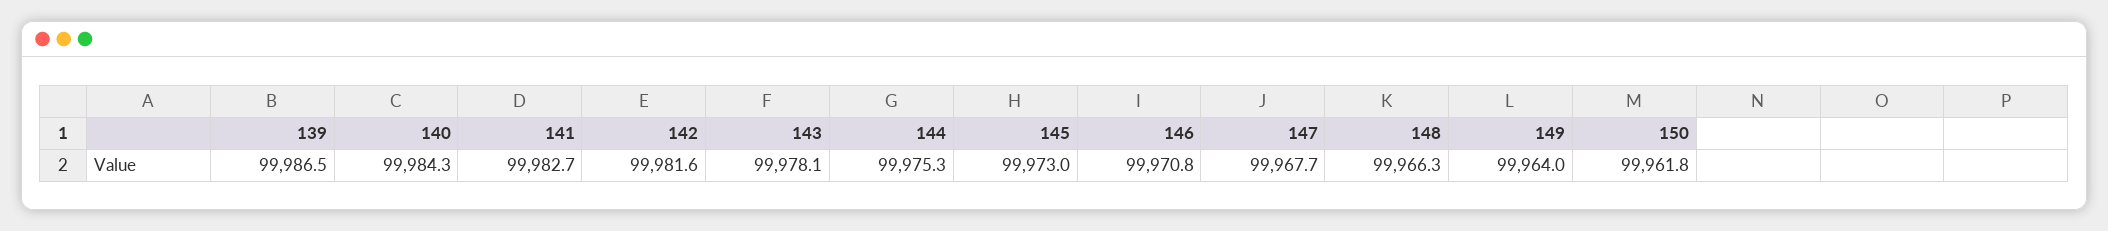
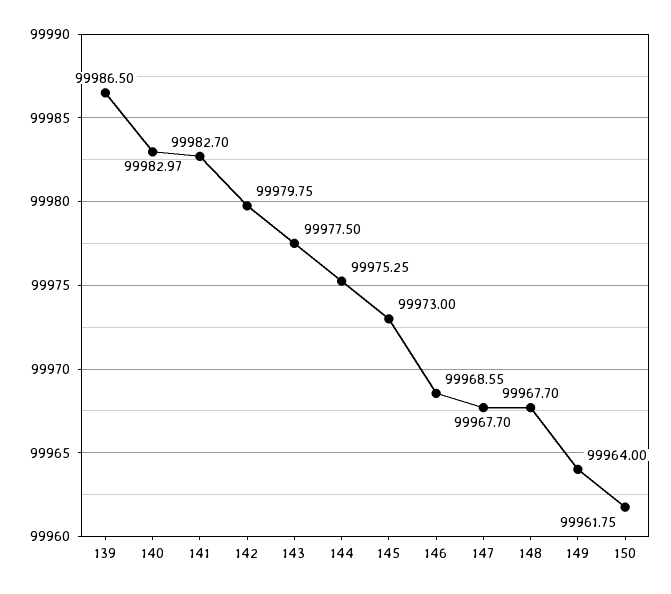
  {
    "139": 99986.5,
-   "140": 99984.3,
+   "140": 99982.97,
    "141": 99982.7,
-   "142": 99981.6,
+   "142": 99979.75,
-   "143": 99978.1,
+   "143": 99977.5,
    "144": 99975.25,
    "145": 99973,
-   "146": 99970.8,
+   "146": 99968.55,
    "147": 99967.7,
-   "148": 99966.3,
+   "148": 99967.7,
    "149": 99964,
    "150": 99961.75
  }

